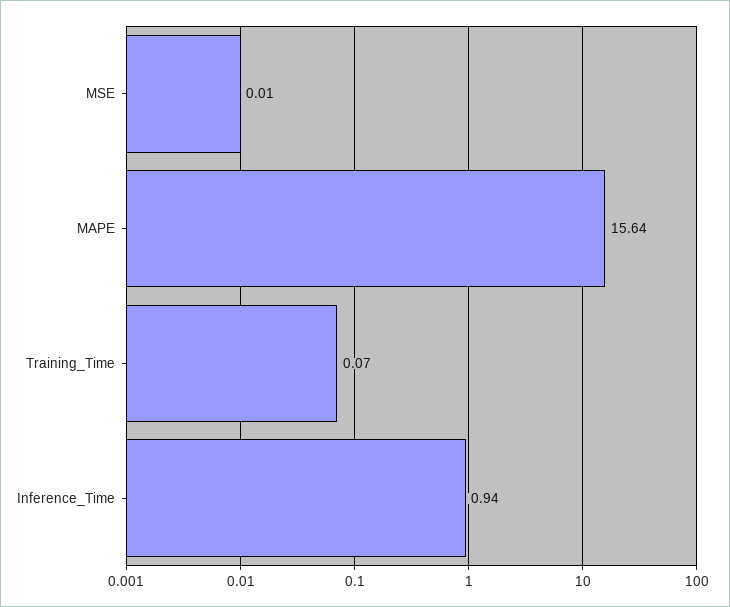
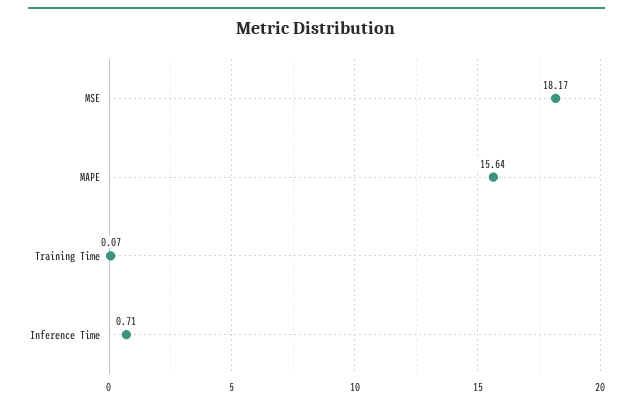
  {
-   "MSE": 0.01,
+   "MSE": 18.17,
    "MAPE": 15.64,
    "Training_Time": 0.07,
-   "Inference_Time": 0.94
+   "Inference_Time": 0.71
  }

